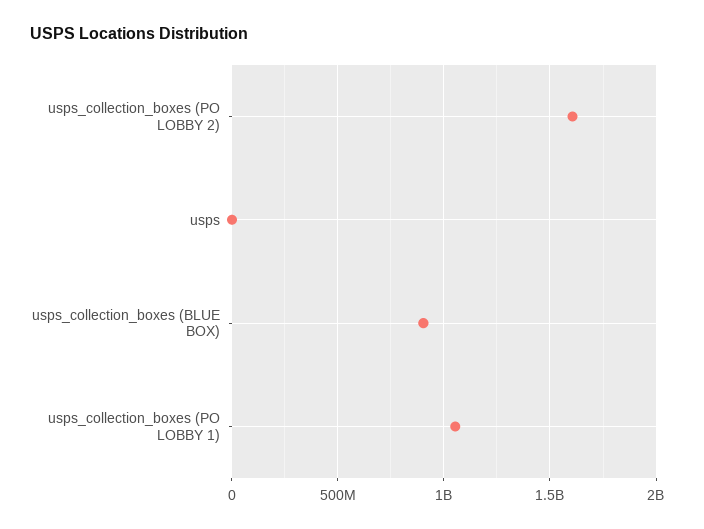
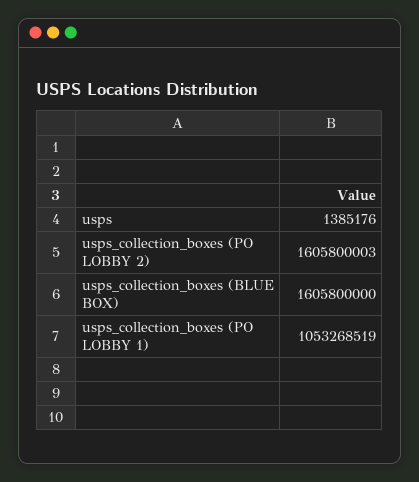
  {
    "usps_collection_boxes (PO LOBBY 2)": 1605800003,
    "usps": 1385176,
-   "usps_collection_boxes (BLUE BOX)": 900000000,
+   "usps_collection_boxes (BLUE BOX)": 1605800000,
    "usps_collection_boxes (PO LOBBY 1)": 1053268519
  }

